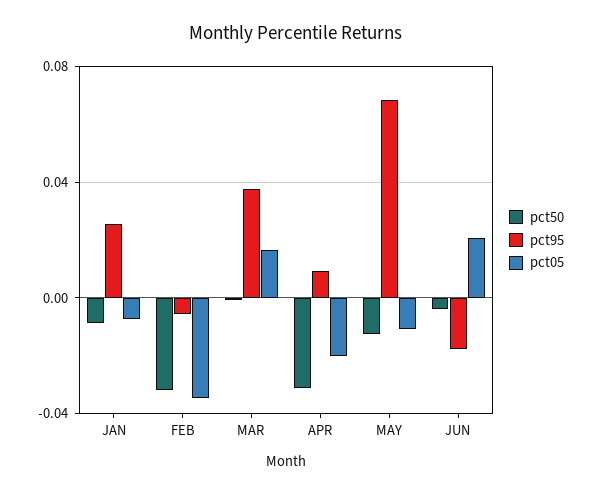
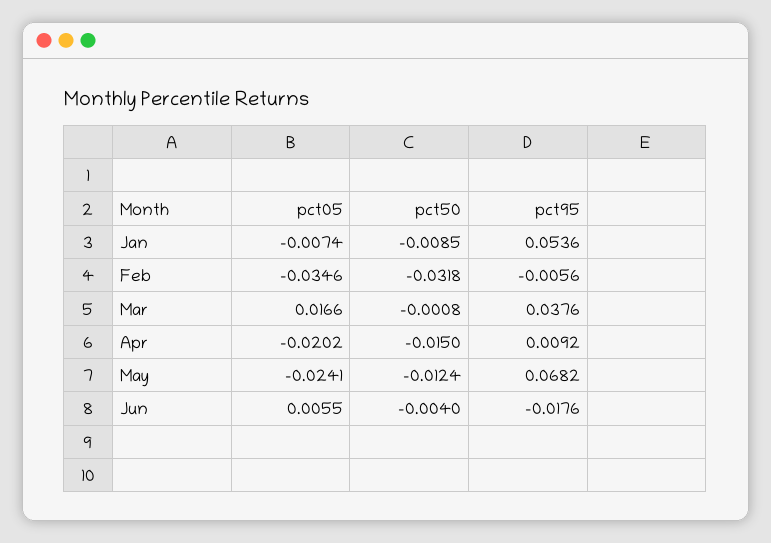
  {
    "pct50": {
      "JAN": -0.0085,
      "FEB": -0.0318,
      "MAR": -0.0008,
-     "APR": -0.03,
+     "APR": -0.015,
      "MAY": -0.0124,
      "JUN": -0.004
    },
    "pct95": {
-     "JAN": 0.025,
+     "JAN": 0.0536,
      "FEB": -0.0056,
      "MAR": 0.0376,
      "APR": 0.0092,
      "MAY": 0.0682,
      "JUN": -0.0176
    },
    "pct05": {
      "JAN": -0.0074,
      "FEB": -0.0346,
      "MAR": 0.0166,
      "APR": -0.0202,
-     "MAY": -0.01,
+     "MAY": -0.0241,
-     "JUN": 0.02
+     "JUN": 0.0055
    }
  }

